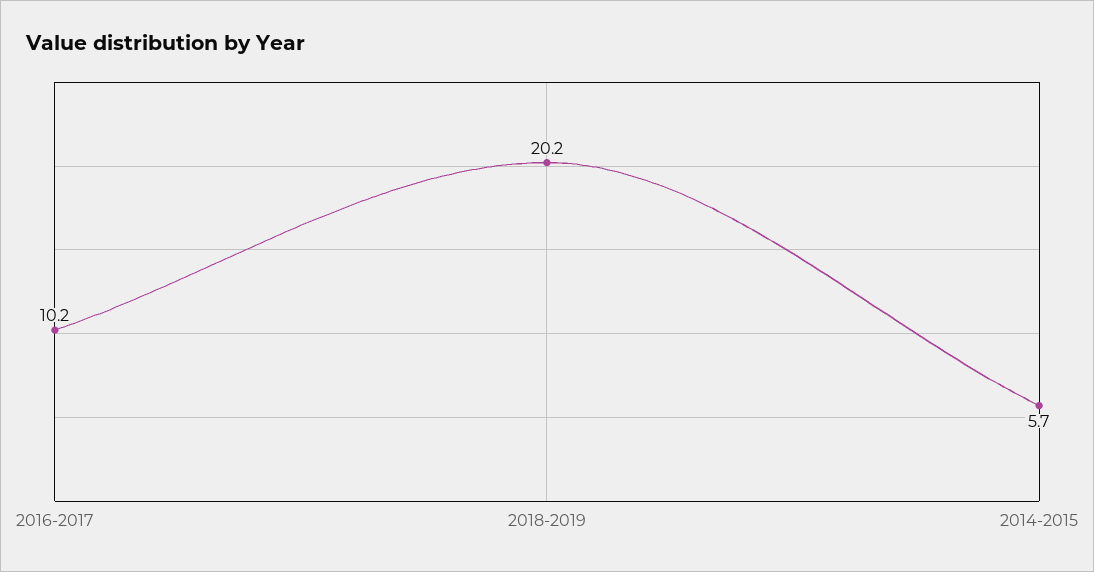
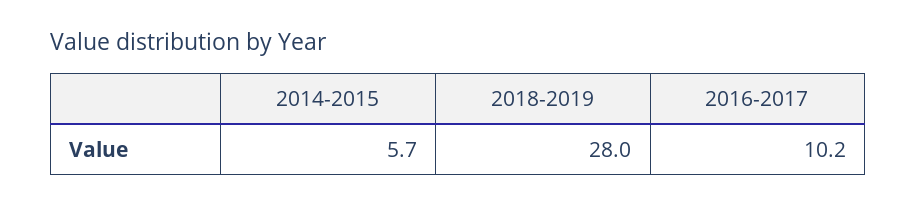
  {
    "2016-2017": 10.2,
-   "2018-2019": 20.2,
+   "2018-2019": 28,
    "2014-2015": 5.7
  }

